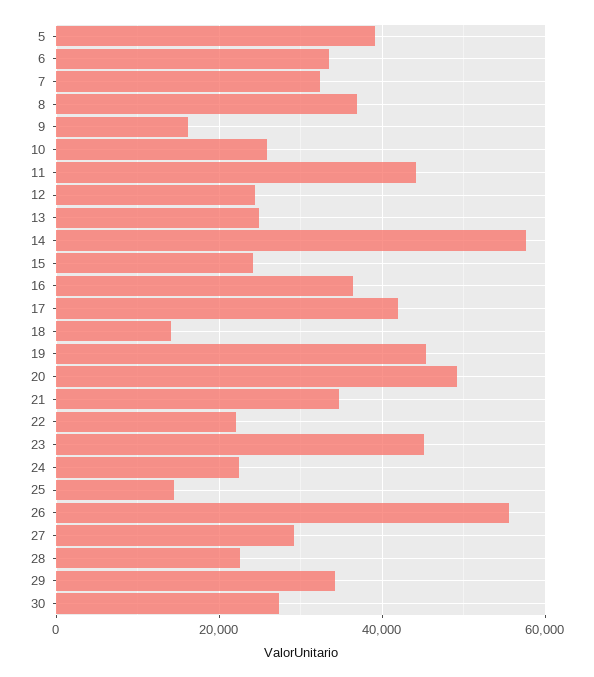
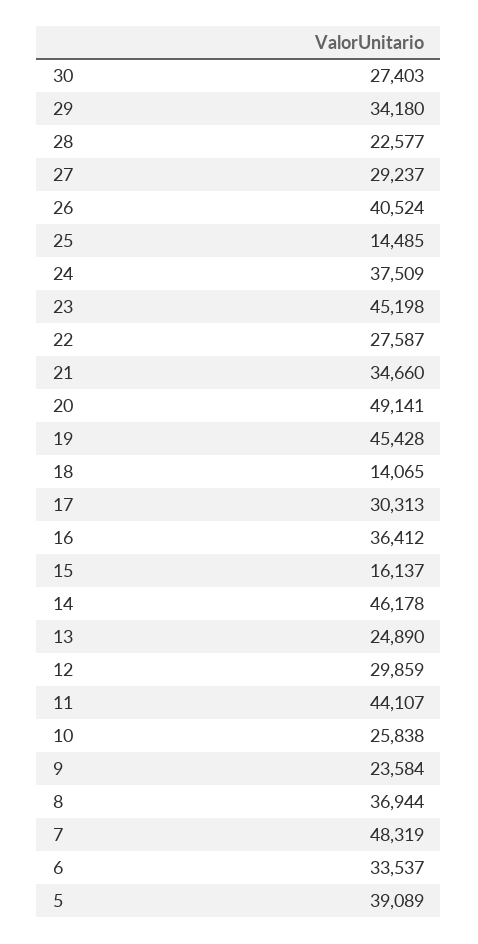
  {
    "5": 39089,
    "6": 33537,
-   "7": 32000,
+   "7": 48319,
    "8": 36944,
-   "9": 16000,
+   "9": 23584,
    "10": 25838,
    "11": 44107,
-   "12": 24000,
+   "12": 29859,
    "13": 24890,
-   "14": 58000,
+   "14": 46178,
-   "15": 24000,
+   "15": 16137,
    "16": 36412,
-   "17": 42000,
+   "17": 30313,
    "18": 14065,
    "19": 45428,
    "20": 49141,
    "21": 34660,
-   "22": 22000,
+   "22": 27587,
    "23": 45198,
-   "24": 22000,
+   "24": 37509,
    "25": 14485,
-   "26": 56000,
+   "26": 40524,
    "27": 29237,
    "28": 22577,
    "29": 34180,
    "30": 27403
  }

